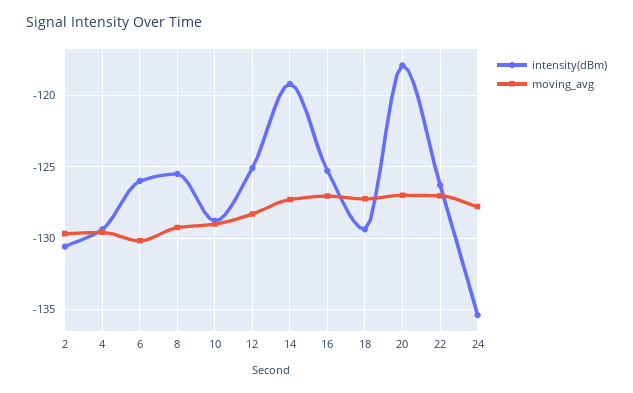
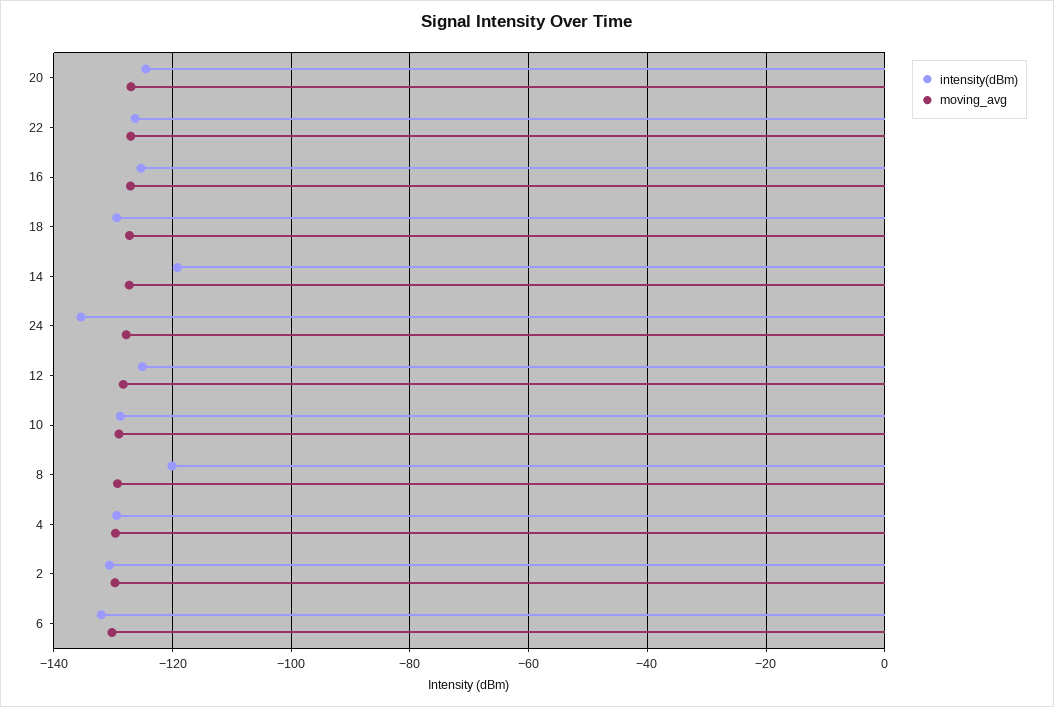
  {
    "intensity(dBm)": {
      "2": -130.5,
      "4": -129.5,
-     "6": -126,
+     "6": -132,
-     "8": -125.5,
+     "8": -120,
      "10": -129,
      "12": -125,
      "14": -119,
      "16": -125.5,
      "18": -129.5,
-     "20": -118,
+     "20": -124,
      "22": -126.5,
      "24": -135.5
    },
    "moving_avg": {
      "2": -129.5,
      "4": -129.5,
      "6": -130,
      "8": -129.5,
      "10": -129,
      "12": -128.5,
      "14": -127.5,
      "16": -127,
      "18": -127.5,
      "20": -127,
      "22": -127,
      "24": -128
    }
  }

